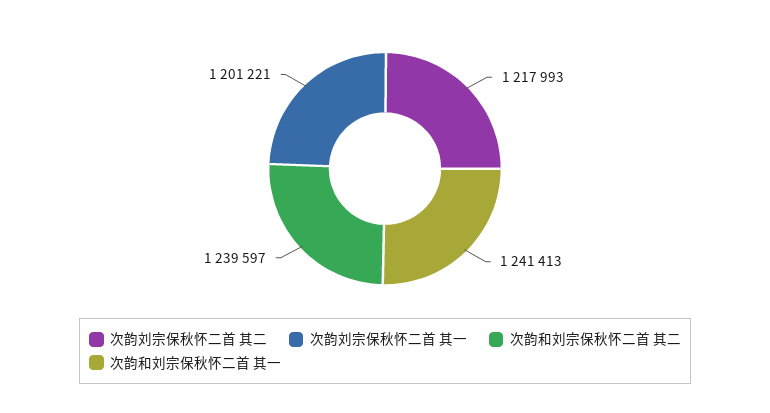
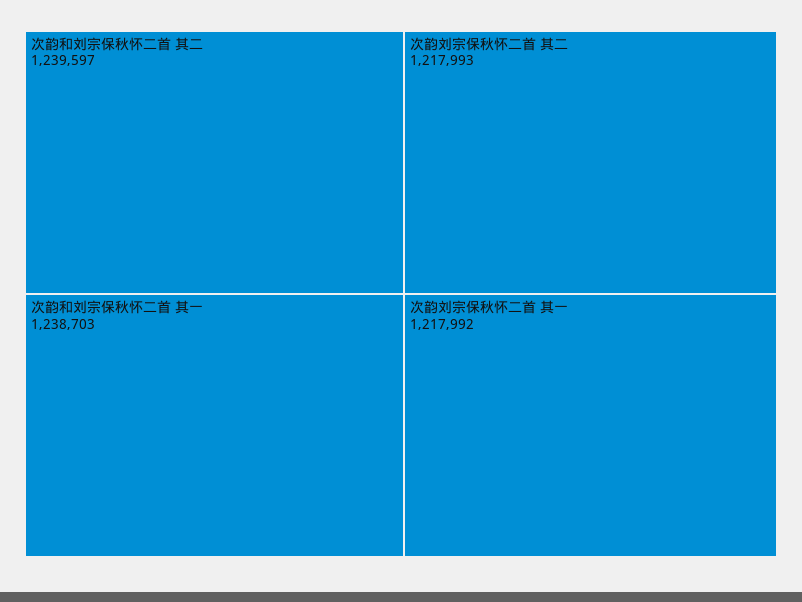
  {
    "次韵刘宗保秋怀二首 其二": 1217993,
-   "次韵刘宗保秋怀二首 其一": 1201221,
+   "次韵刘宗保秋怀二首 其一": 1217992,
    "次韵和刘宗保秋怀二首 其二": 1239597,
-   "次韵和刘宗保秋怀二首 其一": 1241413
+   "次韵和刘宗保秋怀二首 其一": 1238703
  }

